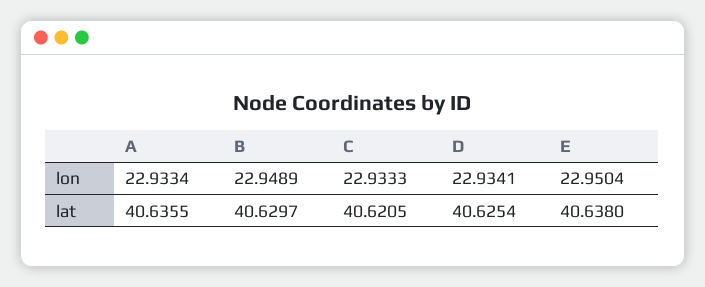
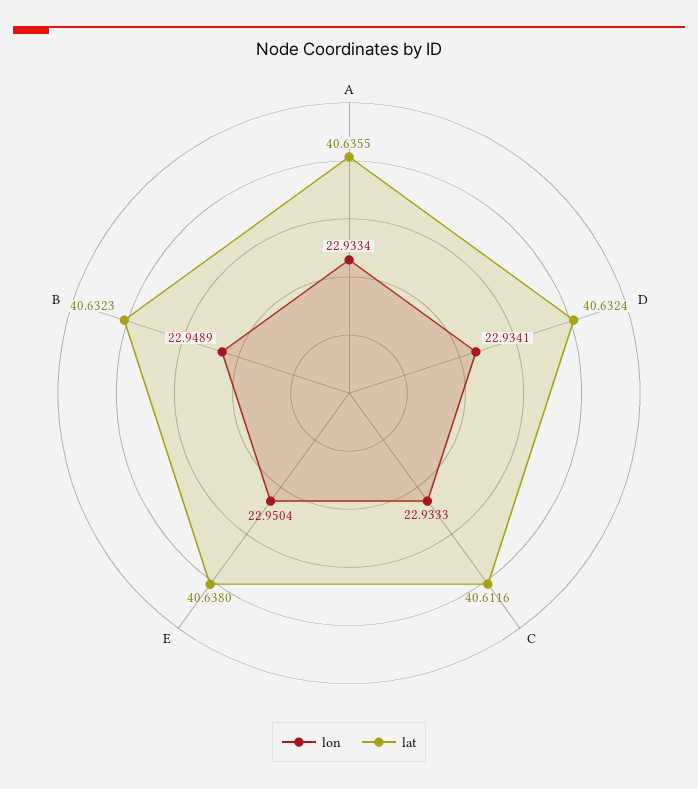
  {
    "lon": {
      "A": 22.9334,
      "B": 22.9489,
      "C": 22.9333,
      "D": 22.9341,
      "E": 22.9504
    },
    "lat": {
      "A": 40.6355,
-     "B": 40.6297,
+     "B": 40.6323,
-     "C": 40.6205,
+     "C": 40.6116,
-     "D": 40.6254,
+     "D": 40.6324,
      "E": 40.638
    }
  }

